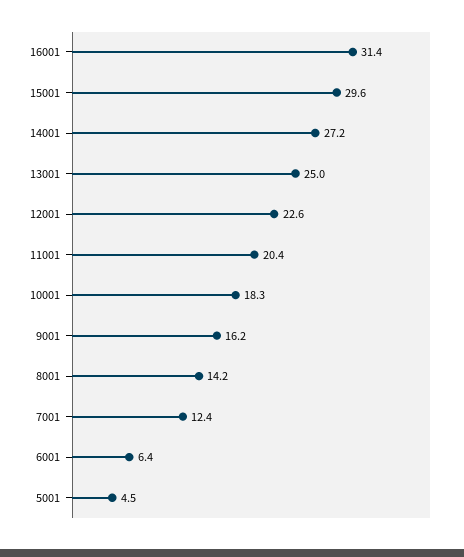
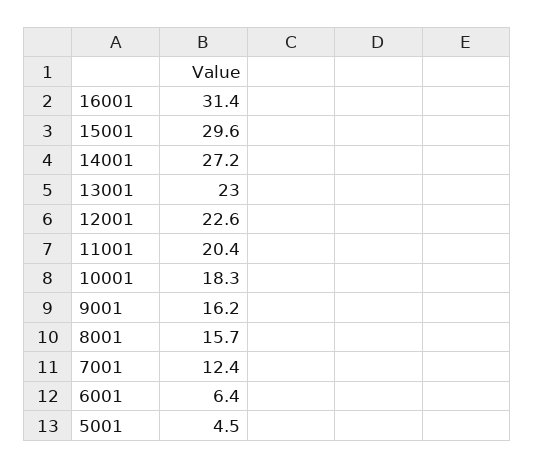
  {
    "16001": 31.4,
    "15001": 29.6,
    "14001": 27.2,
-   "13001": 25,
+   "13001": 23,
    "12001": 22.6,
    "11001": 20.4,
    "10001": 18.3,
    "9001": 16.2,
-   "8001": 14.2,
+   "8001": 15.7,
    "7001": 12.4,
    "6001": 6.4,
    "5001": 4.5
  }

